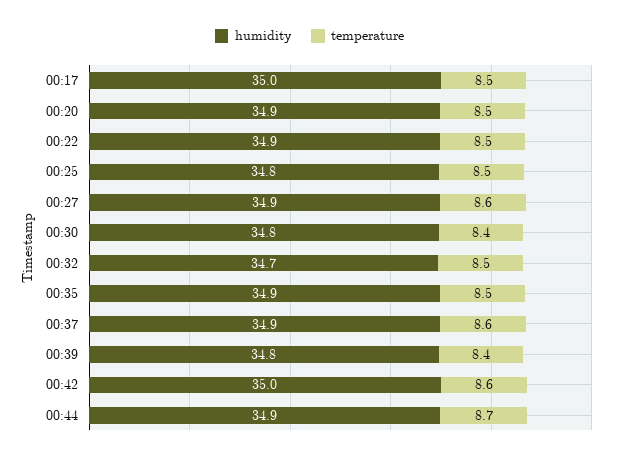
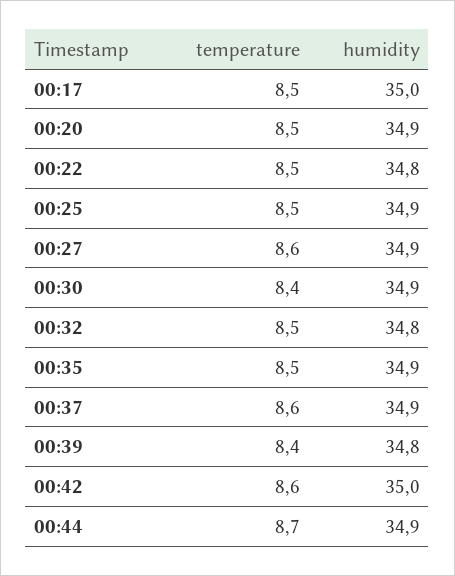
  {
    "humidity": {
      "00:17": 35,
      "00:20": 34.9,
-     "00:22": 34.9,
+     "00:22": 34.8,
-     "00:25": 34.8,
+     "00:25": 34.9,
      "00:27": 34.9,
-     "00:30": 34.8,
+     "00:30": 34.9,
-     "00:32": 34.7,
+     "00:32": 34.8,
      "00:35": 34.9,
      "00:37": 34.9,
      "00:39": 34.8,
      "00:42": 35,
      "00:44": 34.9
    },
    "temperature": {
      "00:17": 8.5,
      "00:20": 8.5,
      "00:22": 8.5,
      "00:25": 8.5,
      "00:27": 8.6,
      "00:30": 8.4,
      "00:32": 8.5,
      "00:35": 8.5,
      "00:37": 8.6,
      "00:39": 8.4,
      "00:42": 8.6,
      "00:44": 8.7
    }
  }

